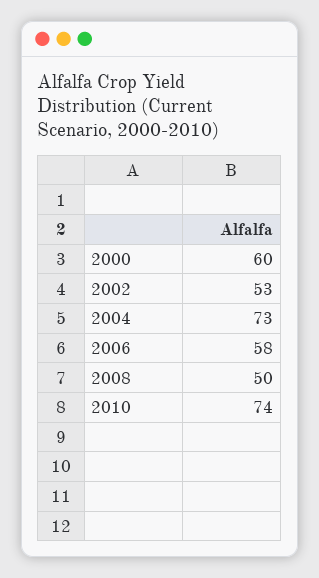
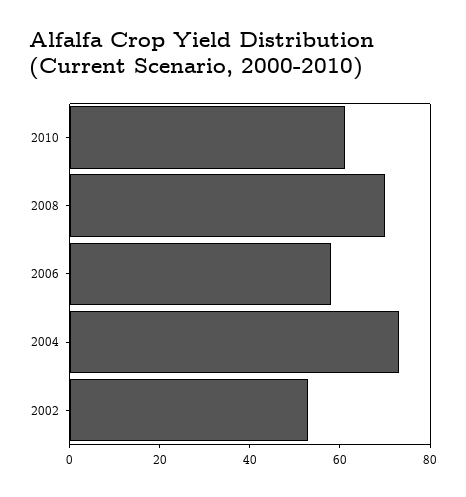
  {
-   "2000": 60,
    "2002": 53,
    "2004": 73,
    "2006": 58,
-   "2008": 50,
+   "2008": 70,
-   "2010": 74
+   "2010": 60
  }

